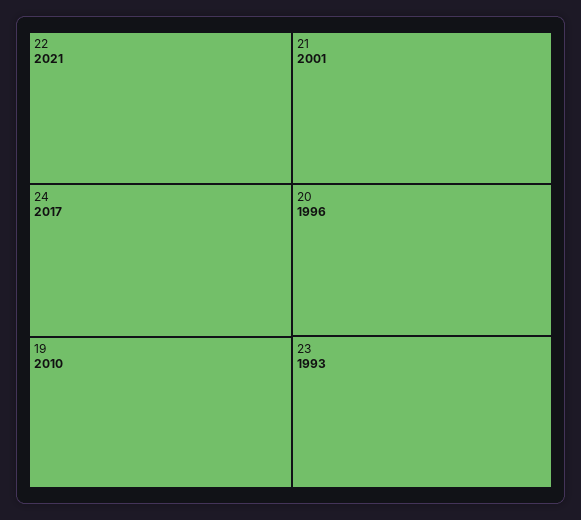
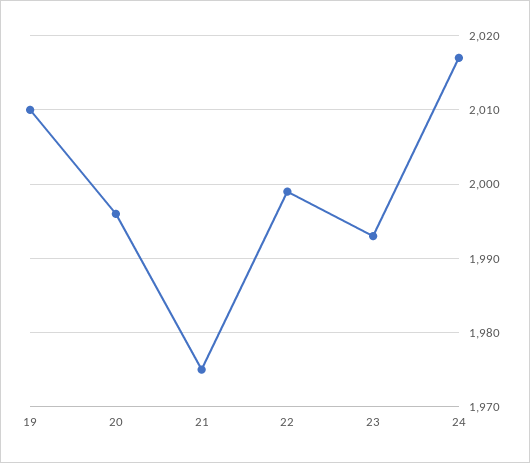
  {
-   "22": 2021,
+   "22": 1999,
    "24": 2017,
    "19": 2010,
-   "21": 2001,
+   "21": 1975,
    "20": 1996,
    "23": 1993
  }

